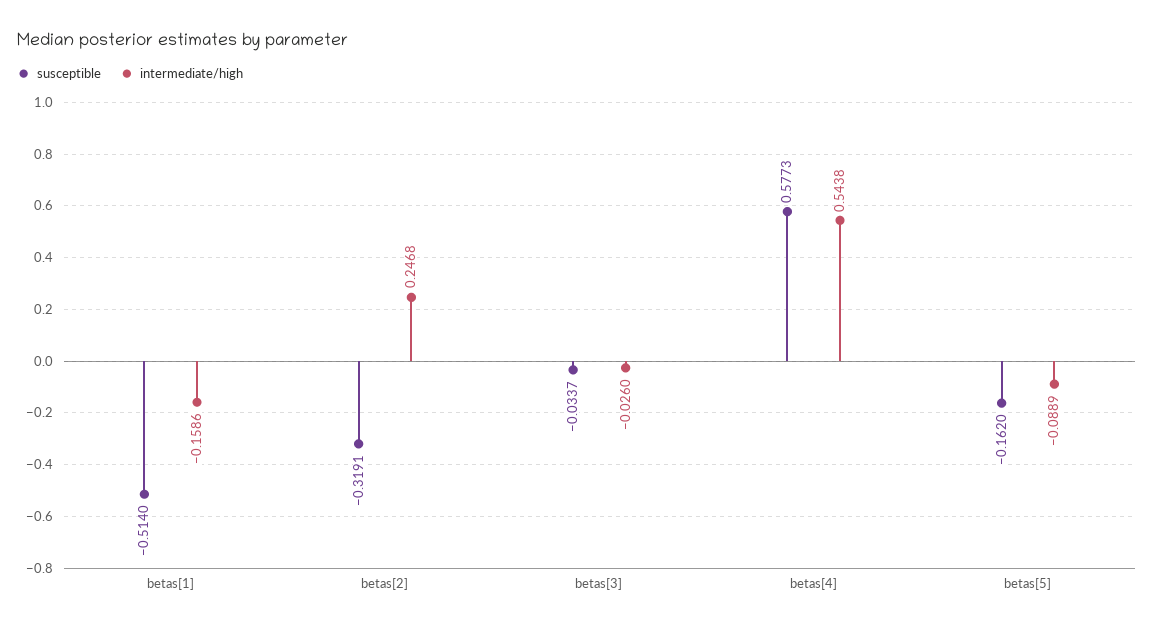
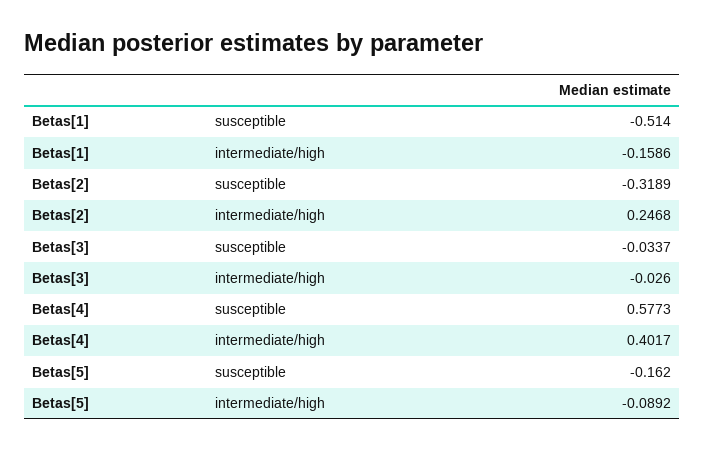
  {
    "susceptible": {
      "betas[1]": -0.514,
-     "betas[2]": -0.3191,
+     "betas[2]": -0.3189,
      "betas[3]": -0.0337,
      "betas[4]": 0.5773,
      "betas[5]": -0.162
    },
    "intermediate/high": {
      "betas[1]": -0.1586,
      "betas[2]": 0.2468,
      "betas[3]": -0.026,
-     "betas[4]": 0.5438,
+     "betas[4]": 0.4017,
-     "betas[5]": -0.0889
+     "betas[5]": -0.0892
    }
  }

